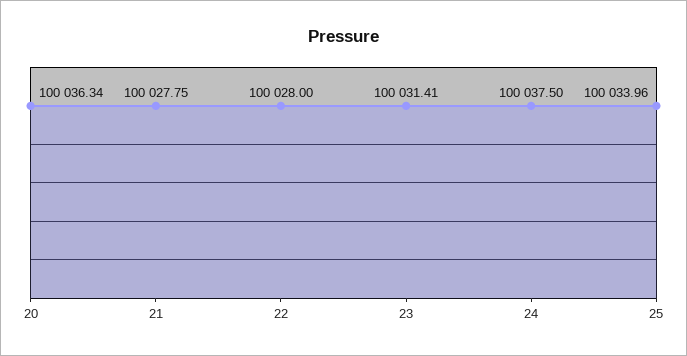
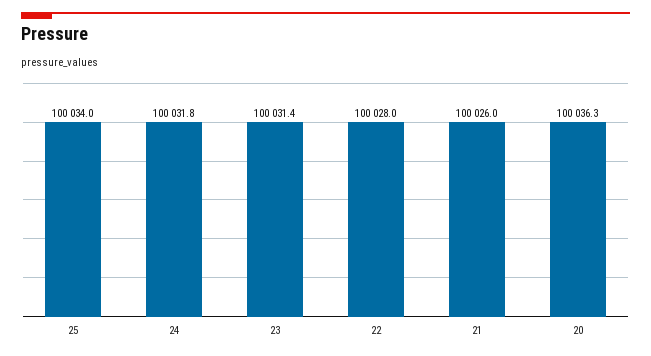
  {
    "20": 100036.34,
-   "21": 100027.75,
+   "21": 100026,
    "22": 100028,
    "23": 100031.41,
-   "24": 100037.5,
+   "24": 100031.8,
    "25": 100033.96
  }

